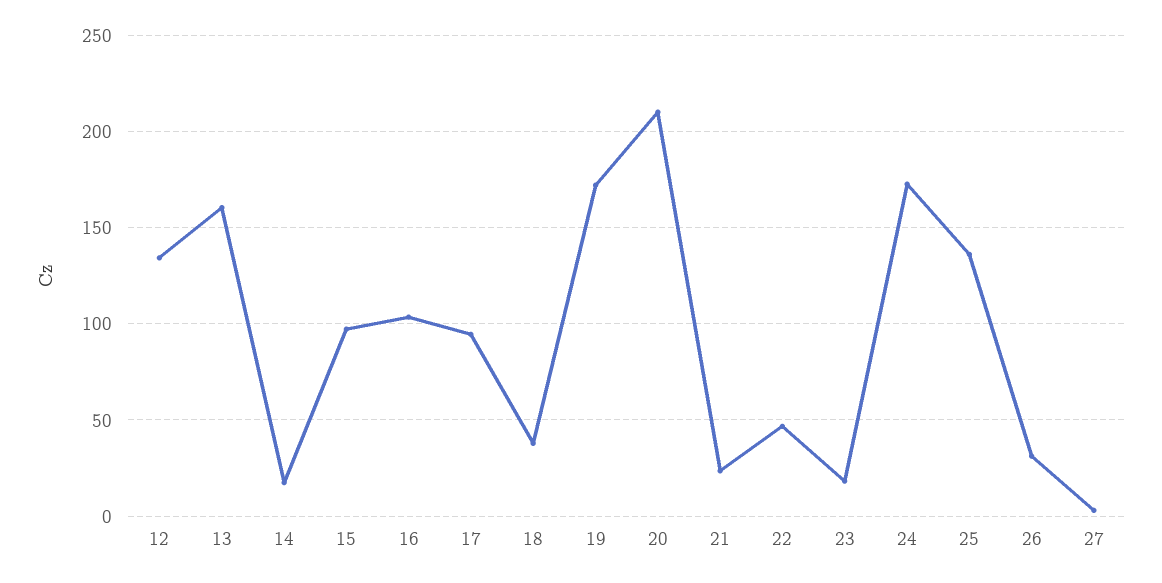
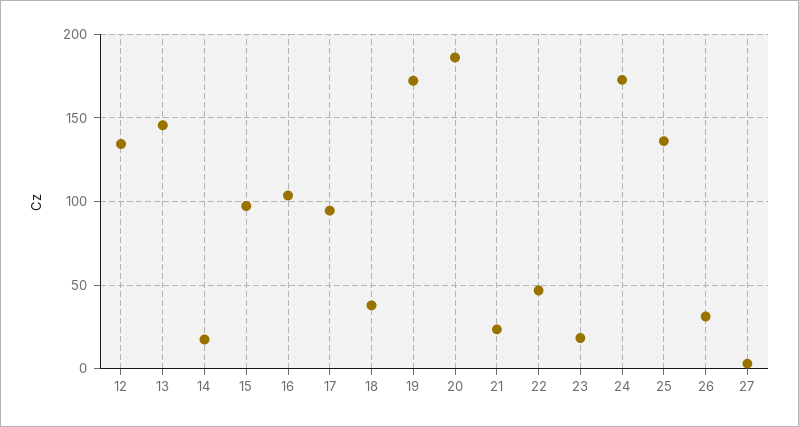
  {
    "12": 135,
-   "13": 160,
+   "13": 145,
    "14": 15,
    "15": 95,
    "16": 105,
    "17": 95,
    "18": 40,
    "19": 170,
-   "20": 210,
+   "20": 185,
    "21": 25,
    "22": 45,
    "23": 20,
    "24": 175,
    "25": 135,
    "26": 30,
    "27": 5
  }

